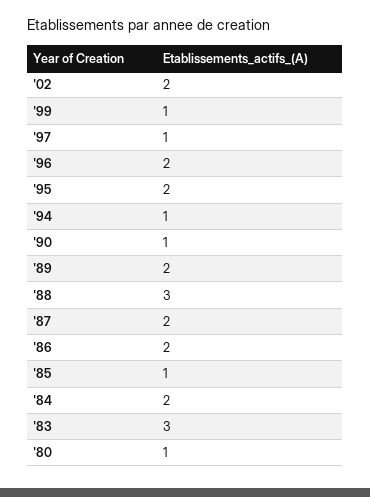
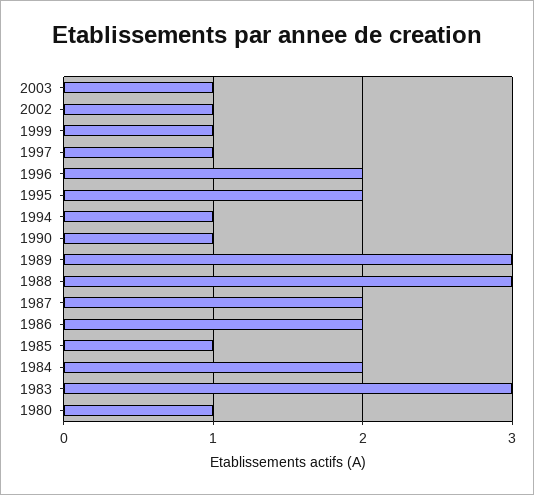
  {
-   "'02": 2,
+   "'02": 1,
    "'99": 1,
    "'97": 1,
    "'96": 2,
    "'95": 2,
    "'94": 1,
    "'90": 1,
-   "'89": 2,
+   "'89": 3,
    "'88": 3,
    "'87": 2,
    "'86": 2,
    "'85": 1,
    "'84": 2,
    "'83": 3,
-   "'80": 1
+   "'80": 1,
+   "2003": 1
  }

